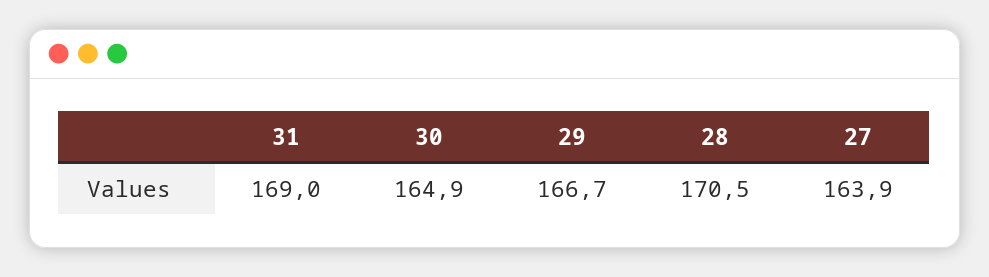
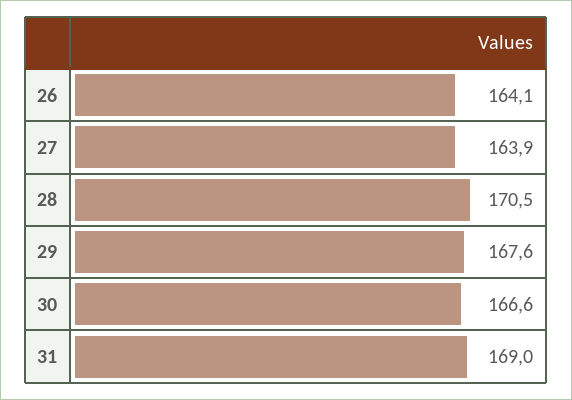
  {
    "31": 169,
-   "30": 164.9,
+   "30": 166.6,
-   "29": 166.7,
+   "29": 167.6,
    "28": 170.5,
-   "27": 163.9
+   "27": 163.9,
+   "26": 164.1
  }

